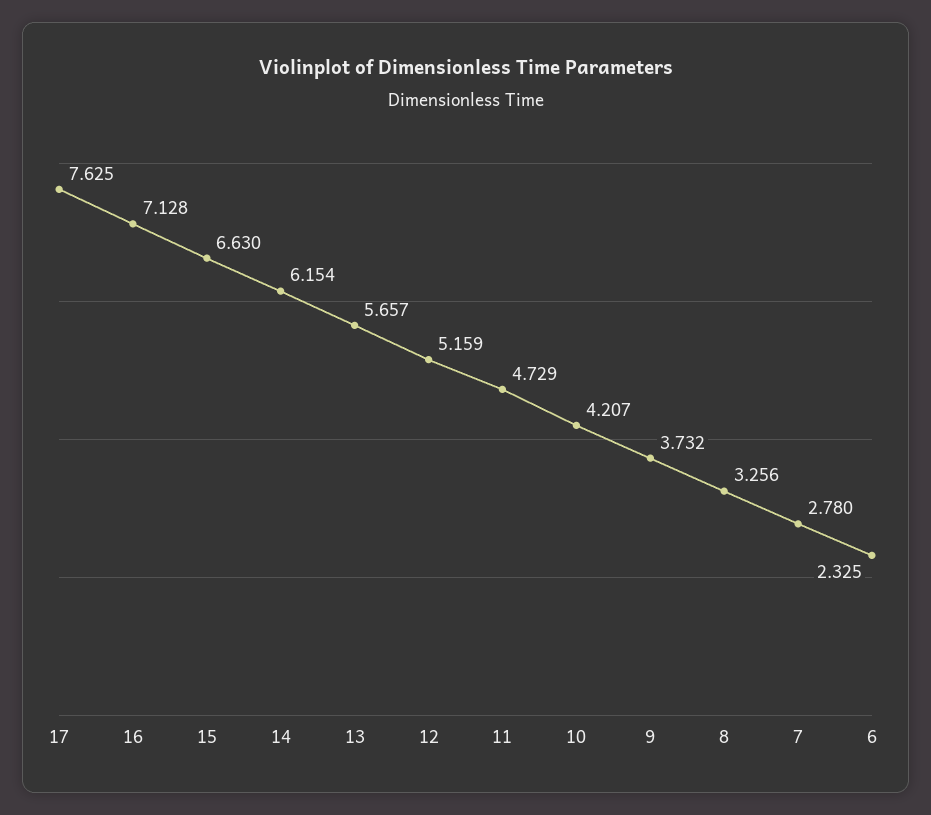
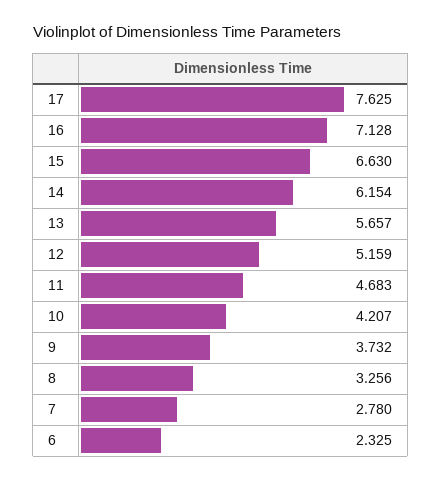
  {
    "17": 7.625,
    "16": 7.128,
    "15": 6.63,
    "14": 6.154,
    "13": 5.657,
    "12": 5.159,
-   "11": 4.729,
+   "11": 4.683,
    "10": 4.207,
    "9": 3.732,
    "8": 3.256,
    "7": 2.78,
    "6": 2.325
  }

